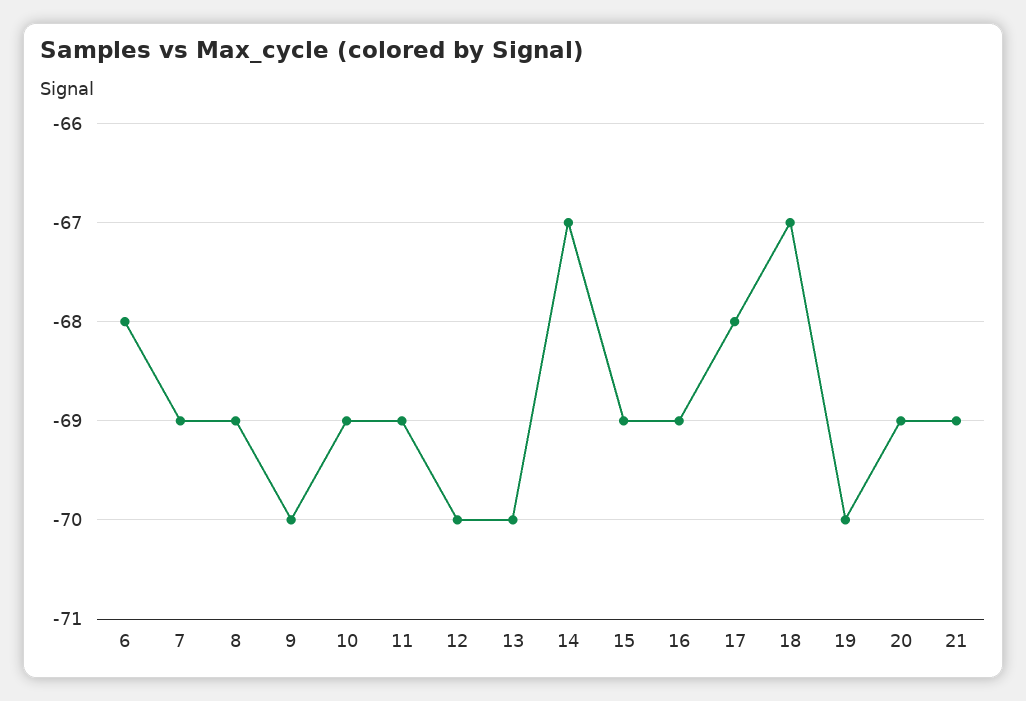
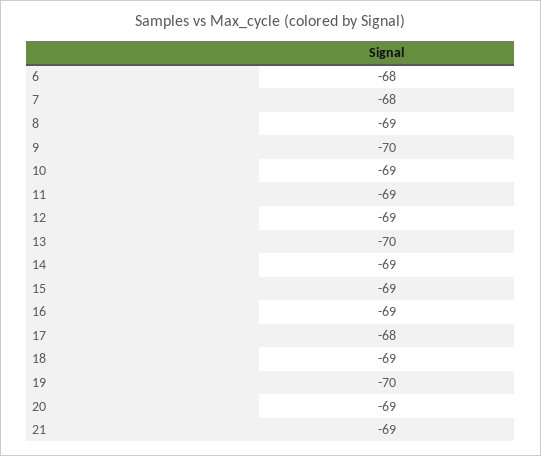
  {
    "6": -68,
-   "7": -69,
+   "7": -68,
    "8": -69,
    "9": -70,
    "10": -69,
    "11": -69,
-   "12": -70,
+   "12": -69,
    "13": -70,
-   "14": -67,
+   "14": -69,
    "15": -69,
    "16": -69,
    "17": -68,
-   "18": -67,
+   "18": -69,
    "19": -70,
    "20": -69,
    "21": -69
  }

